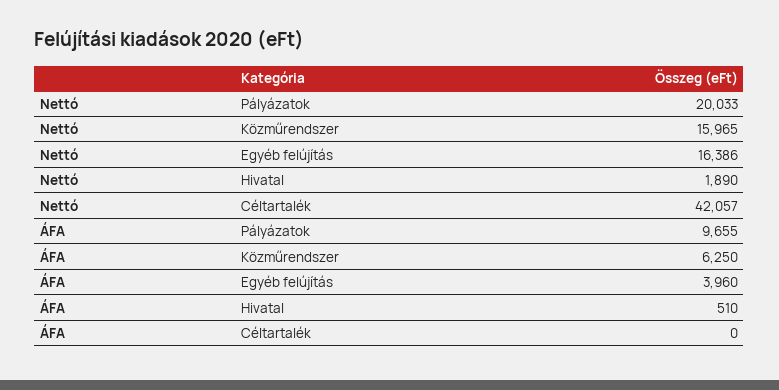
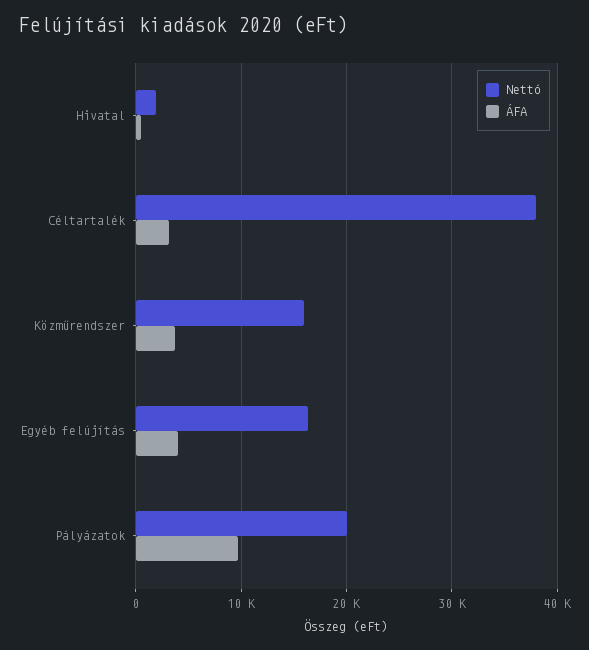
  {
    "Nettó": {
      "Pályázatok": 20033,
      "Közműrendszer": 15965,
      "Egyéb felújítás": 16386,
      "Hivatal": 1890,
-     "Céltartalék": 42057
+     "Céltartalék": 38000
    },
    "ÁFA": {
      "Pályázatok": 9655,
-     "Közműrendszer": 6250,
+     "Közműrendszer": 4000,
      "Egyéb felújítás": 3960,
      "Hivatal": 510,
-     "Céltartalék": 0
+     "Céltartalék": 3000
    }
  }

